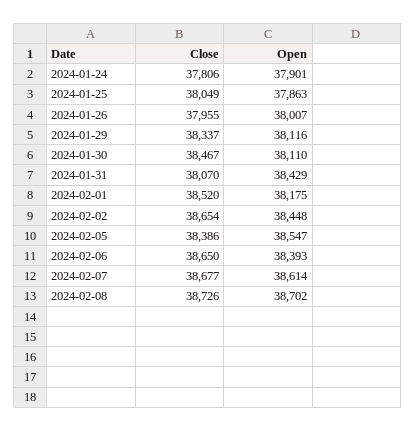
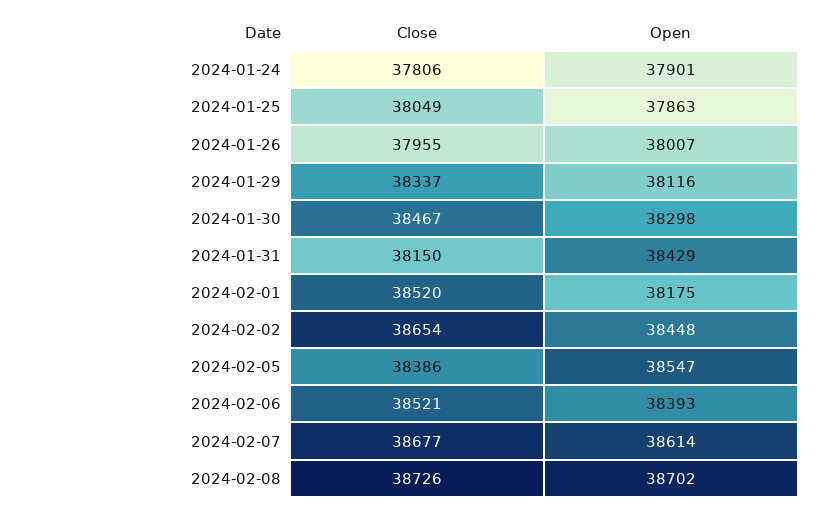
  {
    "Close": {
      "2024-01-24": 37806,
      "2024-01-25": 38049,
      "2024-01-26": 37955,
      "2024-01-29": 38337,
      "2024-01-30": 38467,
-     "2024-01-31": 38070,
+     "2024-01-31": 38150,
      "2024-02-01": 38520,
      "2024-02-02": 38654,
      "2024-02-05": 38386,
-     "2024-02-06": 38650,
+     "2024-02-06": 38521,
      "2024-02-07": 38677,
      "2024-02-08": 38726
    },
    "Open": {
      "2024-01-24": 37901,
      "2024-01-25": 37863,
      "2024-01-26": 38007,
      "2024-01-29": 38116,
-     "2024-01-30": 38110,
+     "2024-01-30": 38298,
      "2024-01-31": 38429,
      "2024-02-01": 38175,
      "2024-02-02": 38448,
      "2024-02-05": 38547,
      "2024-02-06": 38393,
      "2024-02-07": 38614,
      "2024-02-08": 38702
    }
  }

